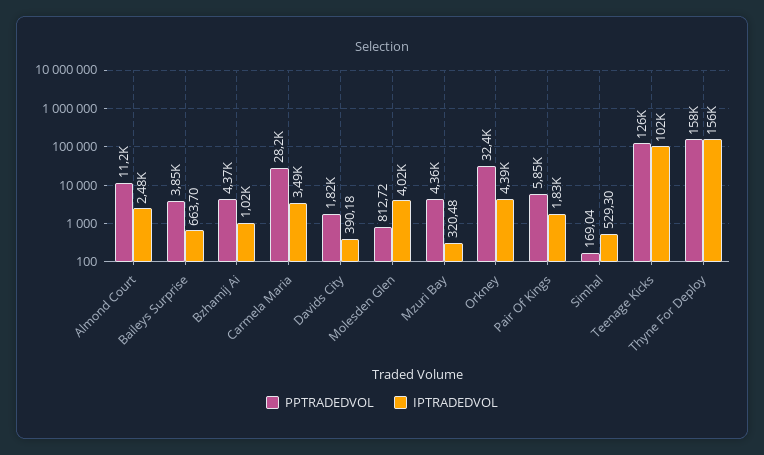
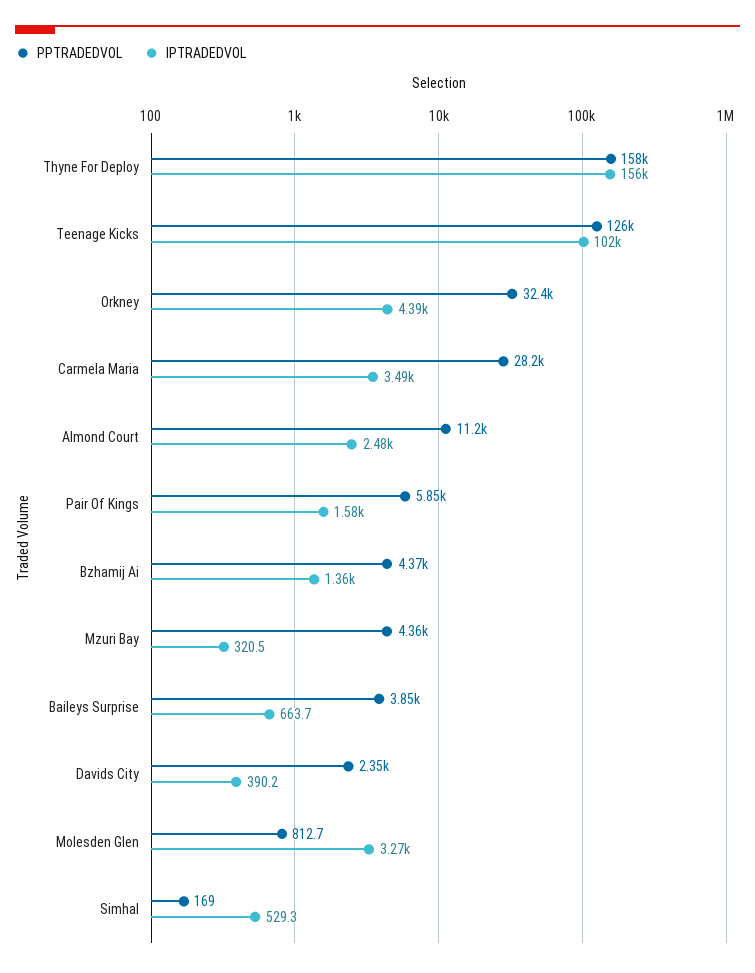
  {
    "PPTRADEDVOL": {
      "Almond Court": 11200,
      "Baileys Surprise": 3850,
      "Bzhamij Ai": 4370,
      "Carmela Maria": 28200,
-     "Davids City": 1820,
+     "Davids City": 2350,
      "Molesden Glen": 812.72,
      "Mzuri Bay": 4360,
      "Orkney": 32400,
      "Pair Of Kings": 5850,
      "Simhal": 169.04,
      "Teenage Kicks": 126000,
      "Thyne For Deploy": 158000
    },
    "IPTRADEDVOL": {
      "Almond Court": 2480,
      "Baileys Surprise": 663.7,
-     "Bzhamij Ai": 1020,
+     "Bzhamij Ai": 1360,
      "Carmela Maria": 3490,
      "Davids City": 390.18,
-     "Molesden Glen": 4020,
+     "Molesden Glen": 3270,
      "Mzuri Bay": 320.48,
      "Orkney": 4390,
-     "Pair Of Kings": 1830,
+     "Pair Of Kings": 1580,
      "Simhal": 529.3,
      "Teenage Kicks": 102000,
      "Thyne For Deploy": 156000
    }
  }

